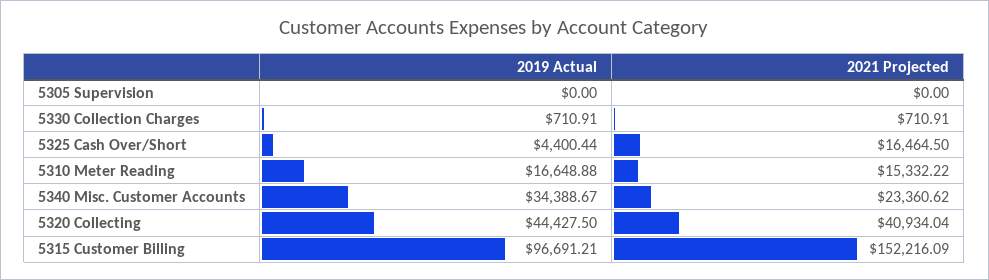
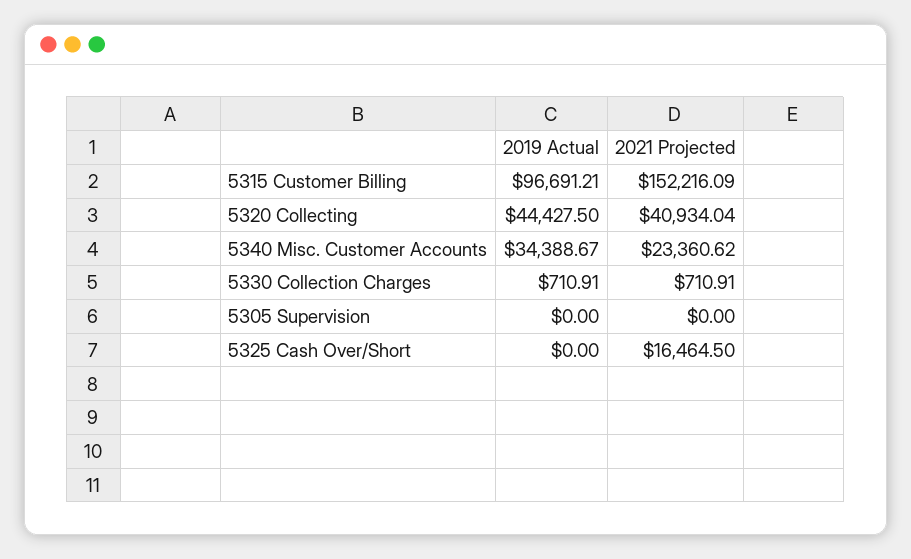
  {
    "2019 Actual": {
      "5305 Supervision": 0,
      "5330 Collection Charges": 710.91,
-     "5325 Cash Over/Short": 4400.44,
+     "5325 Cash Over/Short": 0,
-     "5310 Meter Reading": 16648.88,
      "5340 Misc. Customer Accounts": 34388.67,
      "5320 Collecting": 44427.5,
      "5315 Customer Billing": 96691.21
    },
    "2021 Projected": {
      "5305 Supervision": 0,
      "5330 Collection Charges": 710.91,
      "5325 Cash Over/Short": 16464.5,
-     "5310 Meter Reading": 15332.22,
      "5340 Misc. Customer Accounts": 23360.62,
      "5320 Collecting": 40934.04,
      "5315 Customer Billing": 152216.09
    }
  }

